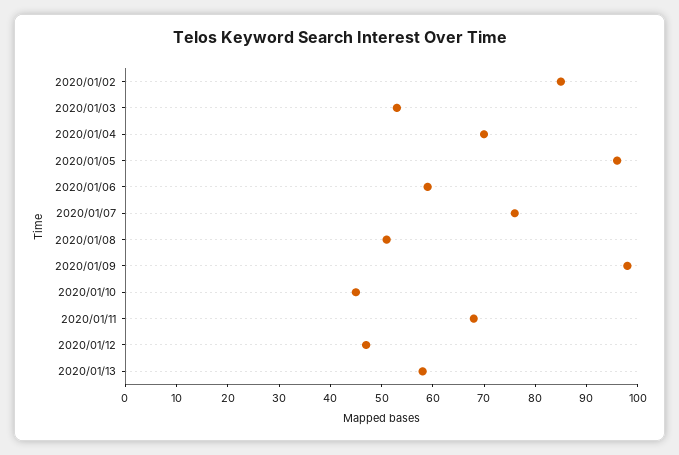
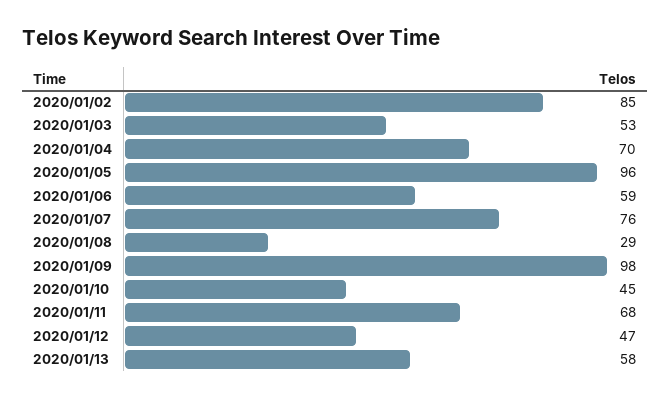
  {
    "2020/01/02": 85,
    "2020/01/03": 53,
    "2020/01/04": 70,
    "2020/01/05": 96,
    "2020/01/06": 59,
    "2020/01/07": 76,
-   "2020/01/08": 50,
+   "2020/01/08": 29,
    "2020/01/09": 98,
    "2020/01/10": 45,
    "2020/01/11": 68,
    "2020/01/12": 47,
    "2020/01/13": 58
  }

